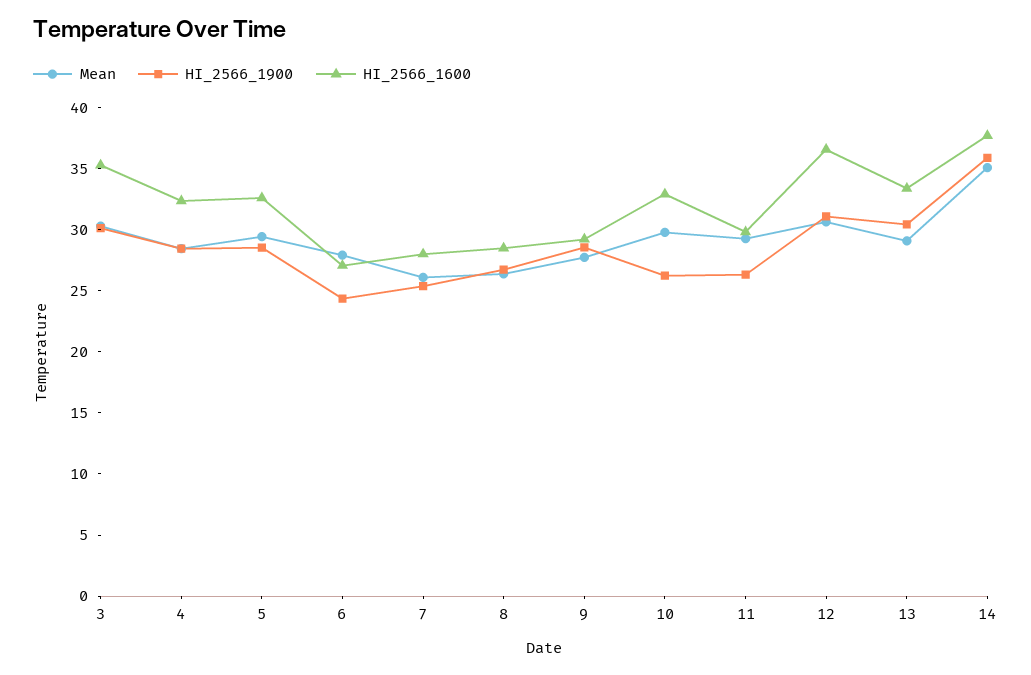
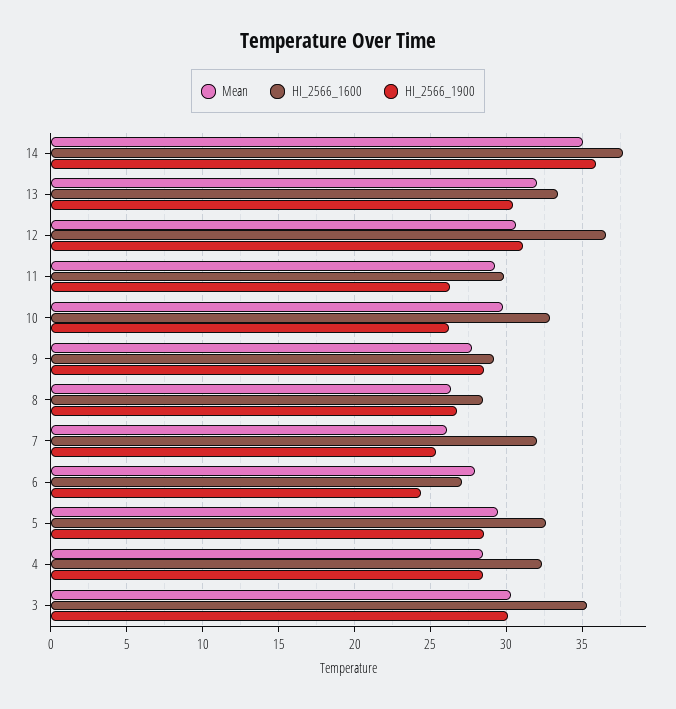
  {
    "Mean": {
      "3": 30.5,
      "4": 28.5,
      "5": 29.5,
      "6": 28,
      "7": 26,
      "8": 26.5,
      "9": 27.5,
      "10": 30,
      "11": 29.5,
      "12": 30.5,
-     "13": 29,
+     "13": 32,
      "14": 35
    },
    "HI_2566_1900": {
      "3": 30,
      "4": 28.5,
      "5": 28.5,
      "6": 24.5,
      "7": 25.5,
      "8": 26.5,
      "9": 28.5,
      "10": 26,
      "11": 26.5,
      "12": 31,
      "13": 30.5,
      "14": 36
    },
    "HI_2566_1600": {
      "3": 35.5,
      "4": 32.5,
      "5": 32.5,
      "6": 27,
-     "7": 28,
+     "7": 32,
      "8": 28.5,
      "9": 29,
      "10": 33,
      "11": 30,
      "12": 36.5,
      "13": 33.5,
      "14": 37.5
    }
  }

